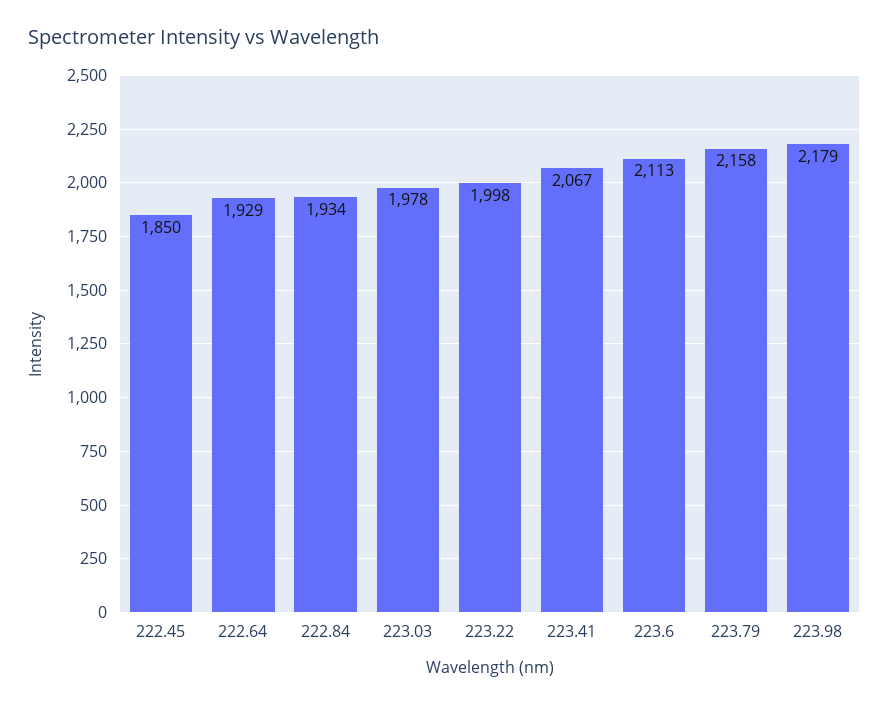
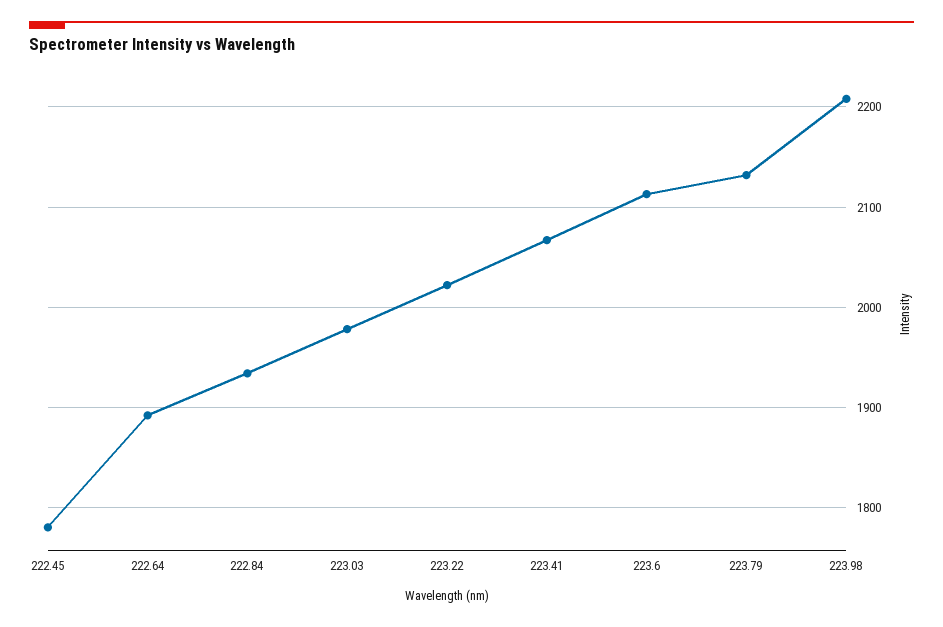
  {
-   "222.45": 1850,
+   "222.45": 1780,
-   "222.64": 1929,
+   "222.64": 1890,
    "222.84": 1934,
    "223.03": 1978,
-   "223.22": 1998,
+   "223.22": 2020,
    "223.41": 2067,
    "223.6": 2113,
-   "223.79": 2158,
+   "223.79": 2130,
-   "223.98": 2179
+   "223.98": 2210
  }

